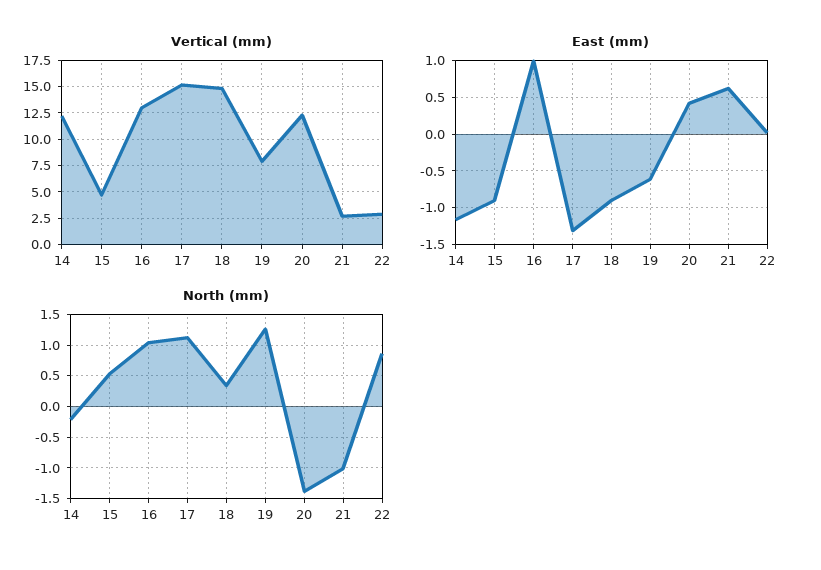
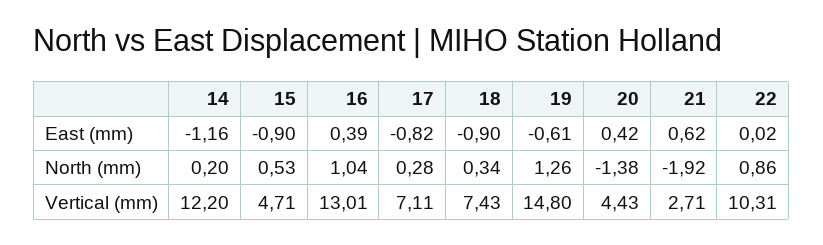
  {
    "Vertical (mm)": {
      "14": 12.2,
      "15": 4.71,
      "16": 13.01,
-     "17": 15,
+     "17": 7.11,
-     "18": 15,
+     "18": 7.43,
-     "19": 7.5,
+     "19": 14.8,
-     "20": 12.5,
+     "20": 4.43,
      "21": 2.71,
-     "22": 2.5
+     "22": 10.31
    },
    "East (mm)": {
      "14": -1.16,
      "15": -0.9,
-     "16": 1,
+     "16": 0.39,
-     "17": -1.3,
+     "17": -0.82,
      "18": -0.9,
      "19": -0.61,
      "20": 0.42,
      "21": 0.62,
      "22": 0.02
    },
    "North (mm)": {
-     "14": -0.2,
+     "14": 0.2,
      "15": 0.53,
      "16": 1.04,
-     "17": 1.1,
+     "17": 0.28,
      "18": 0.34,
      "19": 1.26,
      "20": -1.38,
-     "21": -1,
+     "21": -1.92,
      "22": 0.86
    }
  }

